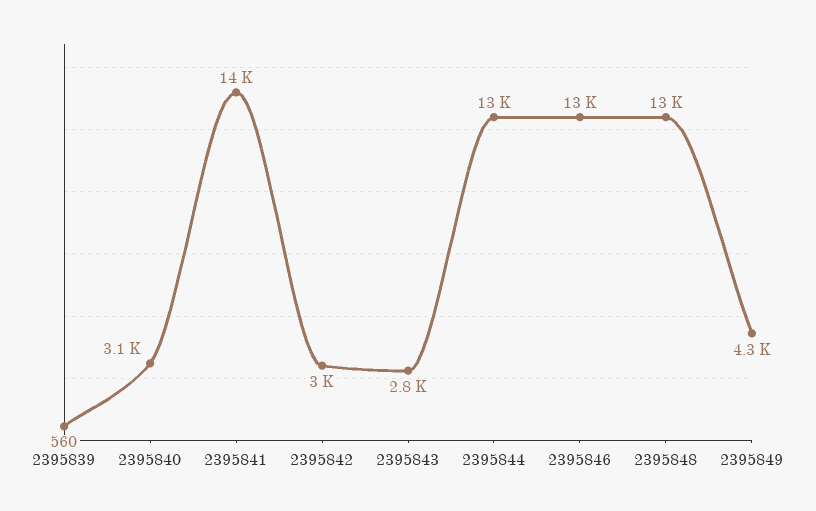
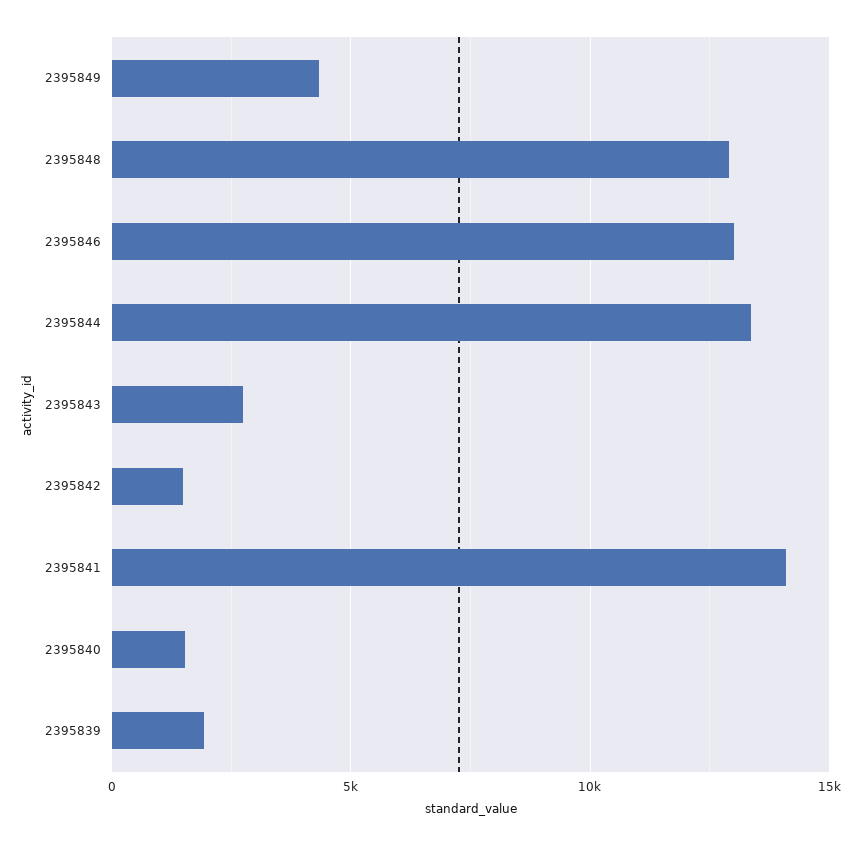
  {
-   "2395839": 560,
+   "2395839": 2000,
-   "2395840": 3100,
+   "2395840": 1500,
    "2395841": 14000,
-   "2395842": 3000,
+   "2395842": 1500,
    "2395843": 2800,
    "2395844": 13000,
    "2395846": 13000,
    "2395848": 13000,
    "2395849": 4300
  }

